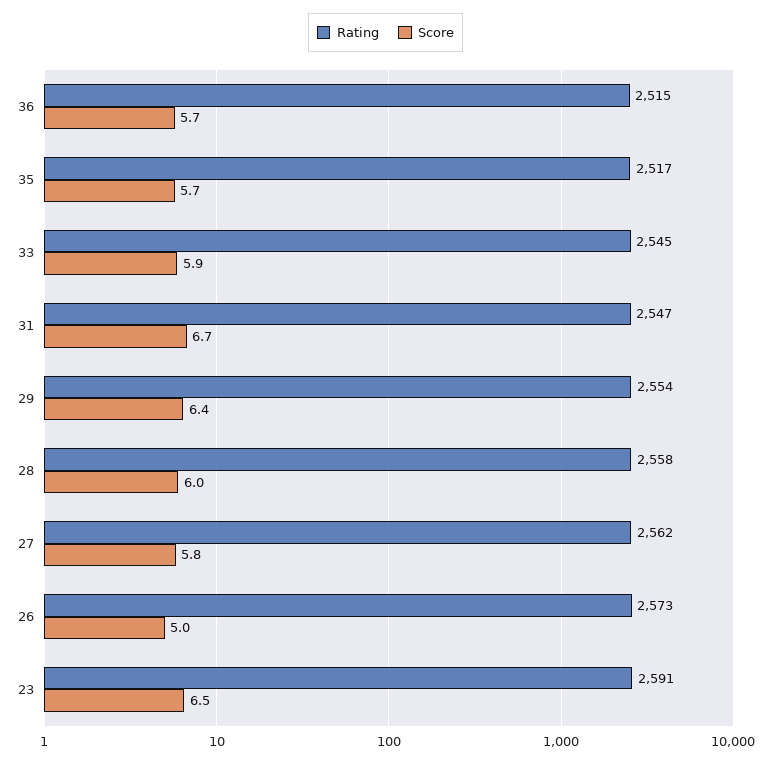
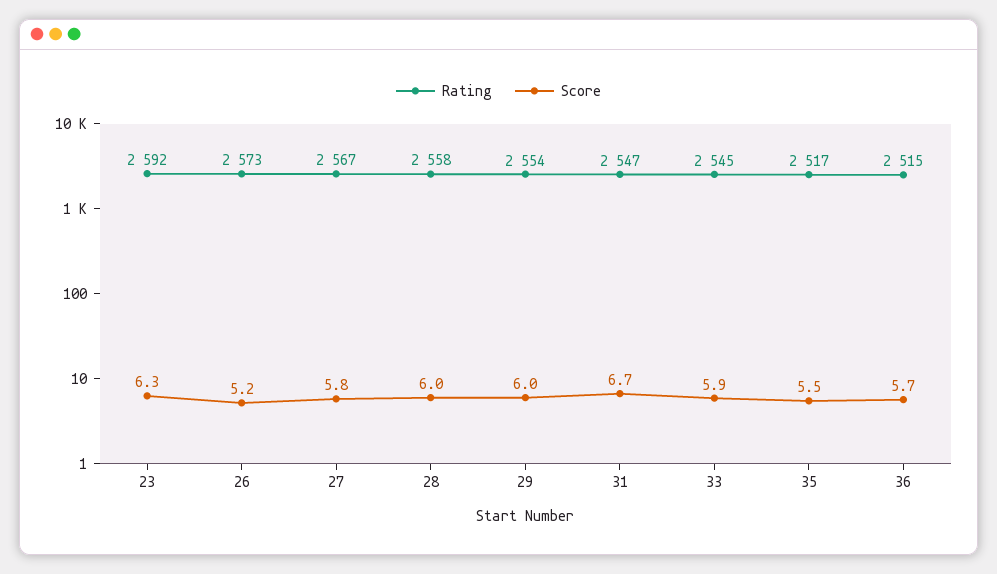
  {
    "Rating": {
      "36": 2515,
      "35": 2517,
      "33": 2545,
      "31": 2547,
      "29": 2554,
      "28": 2558,
-     "27": 2562,
+     "27": 2567,
      "26": 2573,
-     "23": 2591
+     "23": 2592
    },
    "Score": {
      "36": 5.7,
-     "35": 5.7,
+     "35": 5.5,
      "33": 5.9,
      "31": 6.7,
-     "29": 6.4,
+     "29": 6,
      "28": 6,
      "27": 5.8,
-     "26": 5,
+     "26": 5.2,
-     "23": 6.5
+     "23": 6.3
    }
  }

